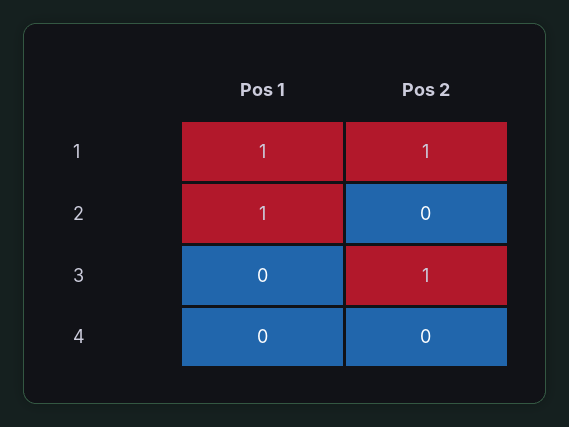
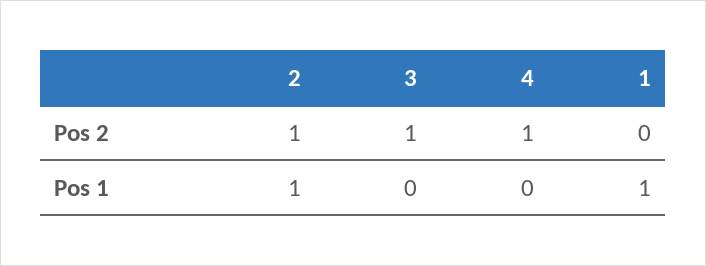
  {
    "Pos 1": {
      "1": 1,
      "2": 1,
      "3": 0,
      "4": 0
    },
    "Pos 2": {
-     "1": 1,
+     "1": 0,
-     "2": 0,
+     "2": 1,
      "3": 1,
-     "4": 0
+     "4": 1
    }
  }

